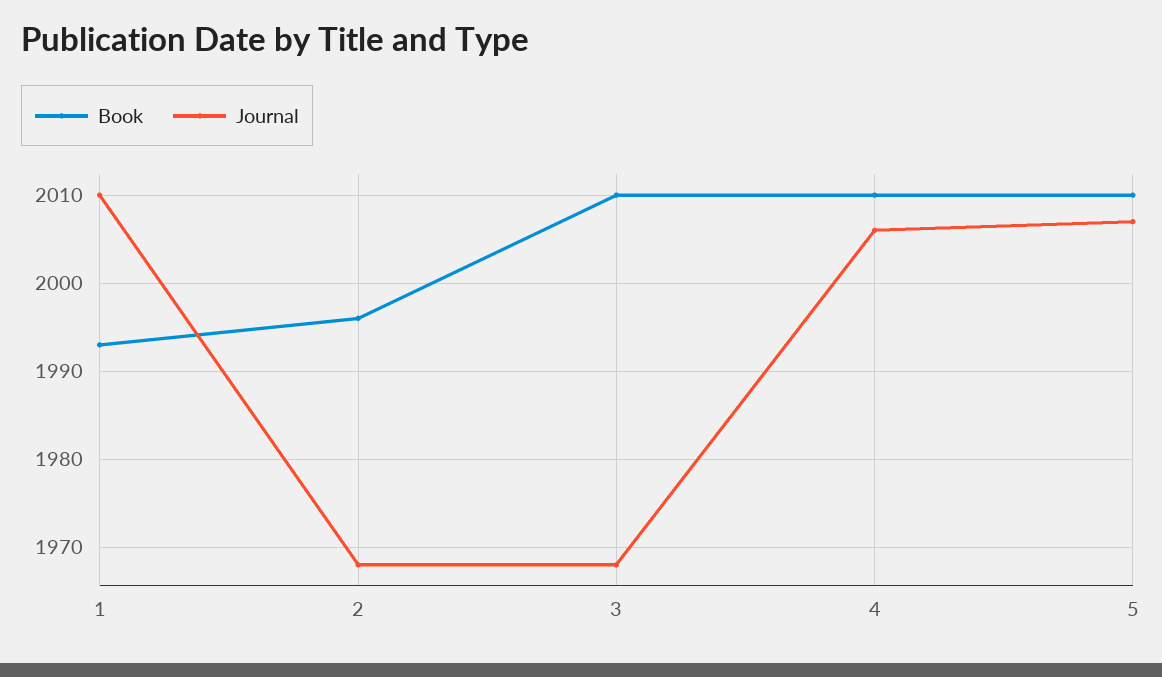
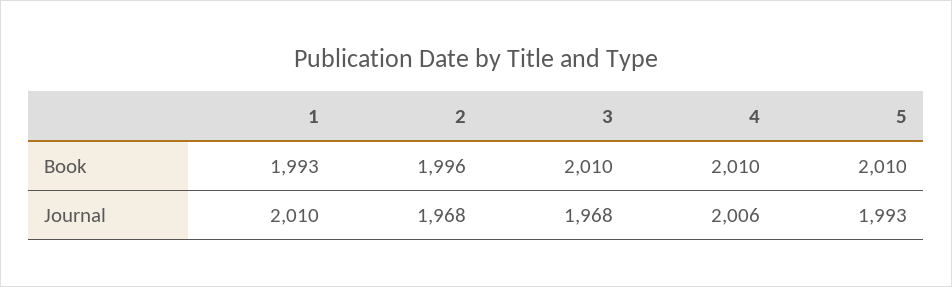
  {
    "Book": {
      "1": 1993,
      "2": 1996,
      "3": 2010,
      "4": 2010,
      "5": 2010
    },
    "Journal": {
      "1": 2010,
      "2": 1968,
      "3": 1968,
      "4": 2006,
-     "5": 2007
+     "5": 1993
    }
  }

